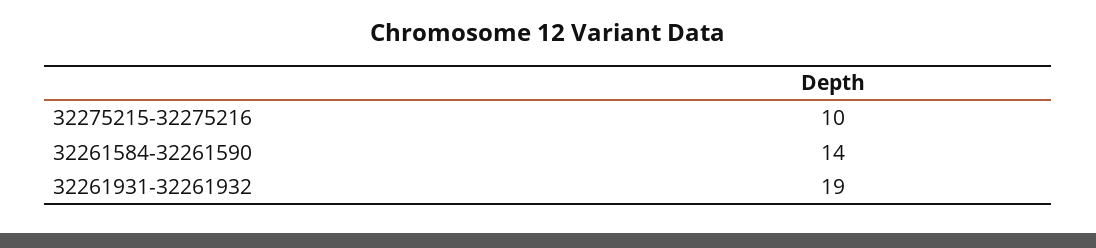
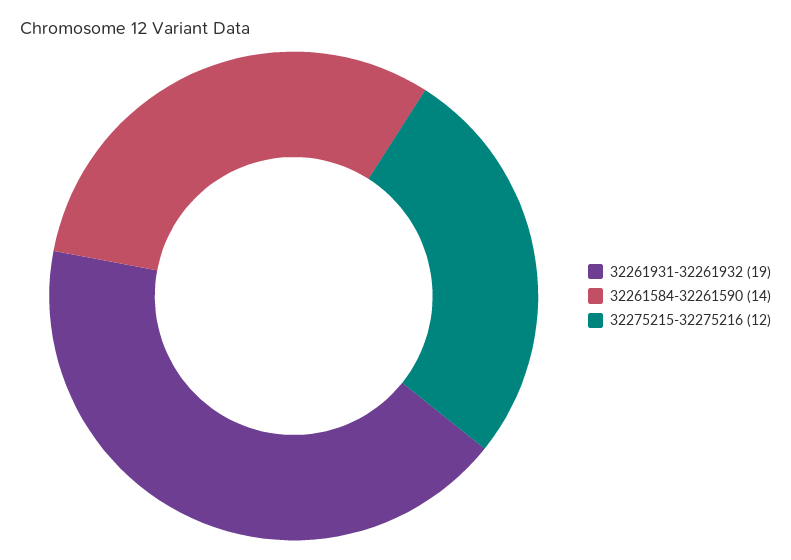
  {
-   "32275215-32275216": 10,
+   "32275215-32275216": 12,
    "32261584-32261590": 14,
    "32261931-32261932": 19
  }

